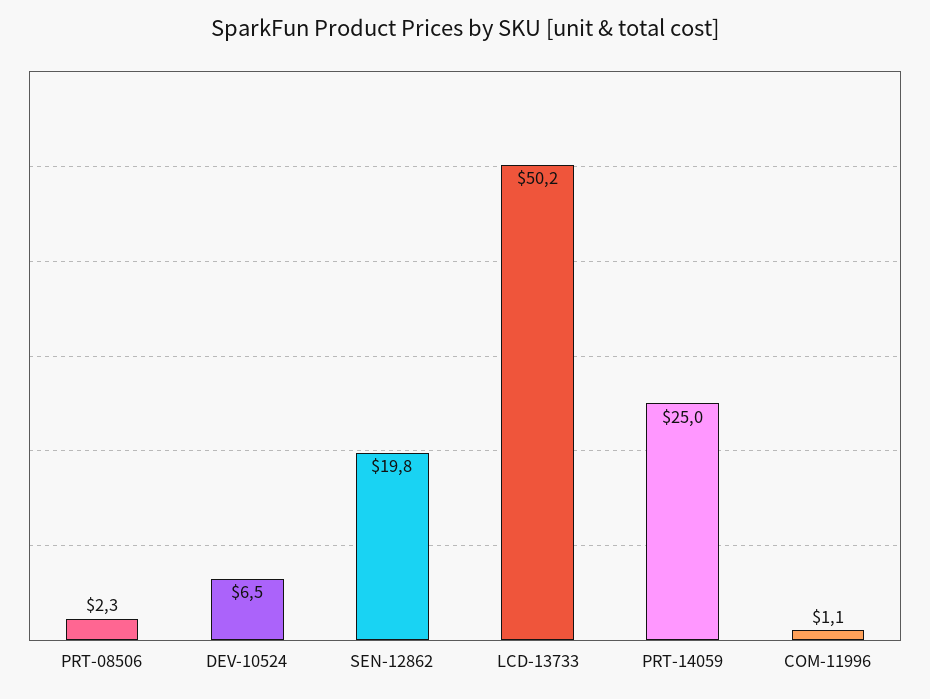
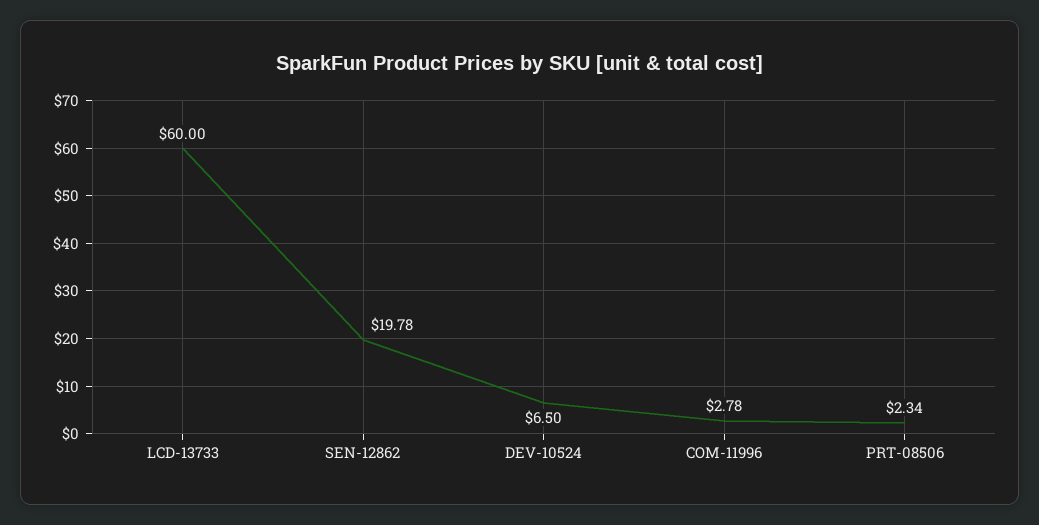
  {
    "PRT-08506": 2.34,
    "DEV-10524": 6.5,
    "SEN-12862": 19.78,
-   "LCD-13733": 50.2,
+   "LCD-13733": 60,
-   "PRT-14059": 25,
-   "COM-11996": 1.1
+   "COM-11996": 2.78
  }

